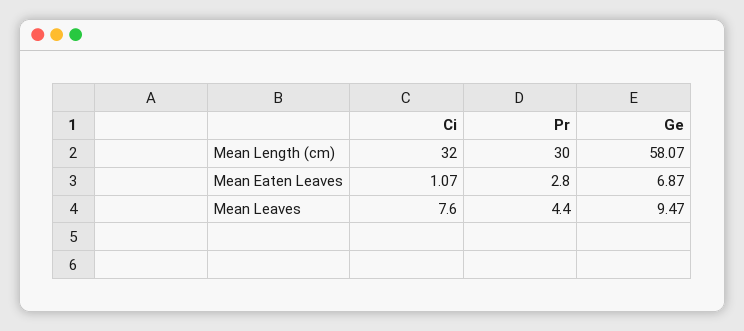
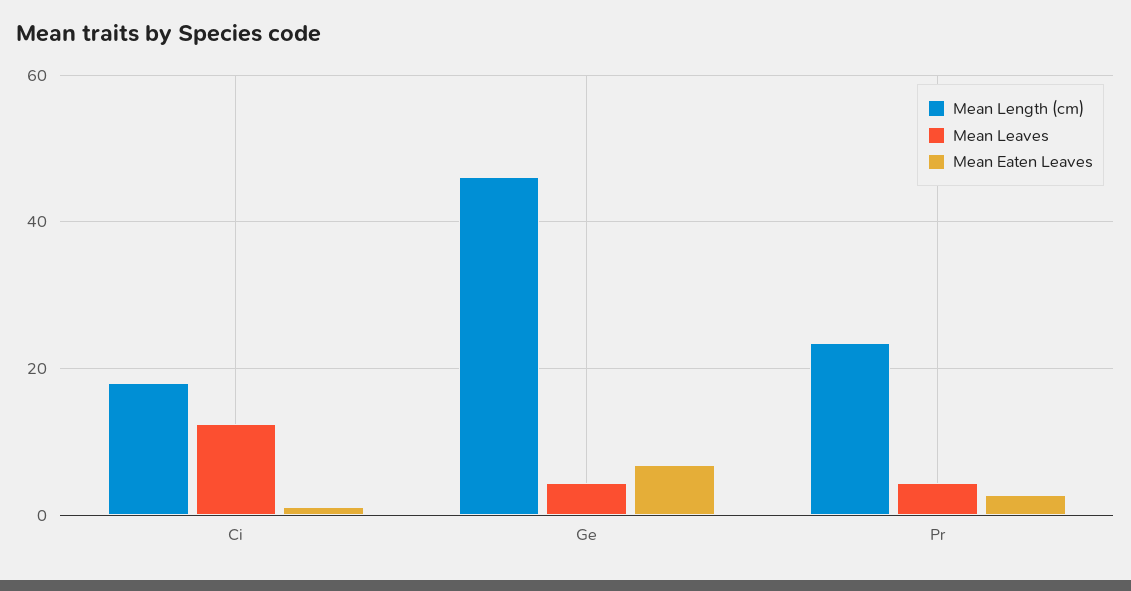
  {
    "Mean Length (cm)": {
-     "Ci": 32,
+     "Ci": 18,
-     "Pr": 30,
+     "Pr": 24,
-     "Ge": 58.07
+     "Ge": 46
    },
    "Mean Eaten Leaves": {
      "Ci": 1.07,
      "Pr": 2.8,
      "Ge": 6.87
    },
    "Mean Leaves": {
-     "Ci": 7.6,
+     "Ci": 12,
      "Pr": 4.4,
-     "Ge": 9.47
+     "Ge": 4
    }
  }

